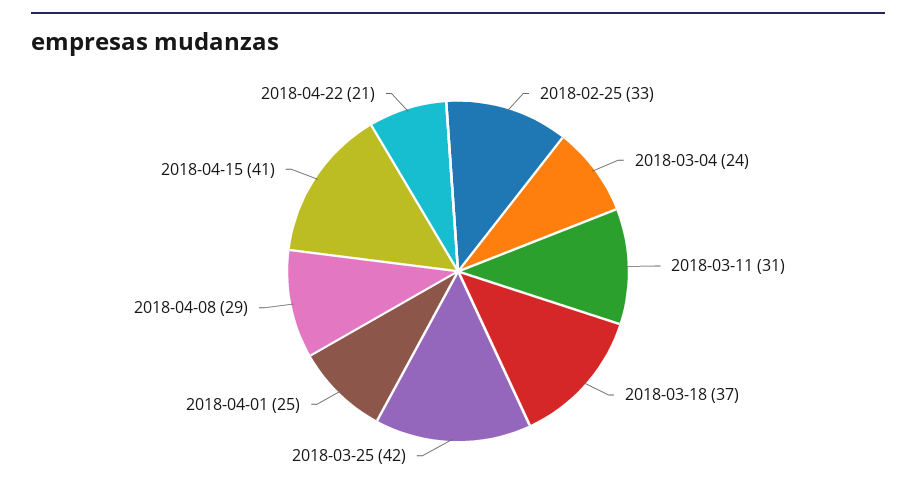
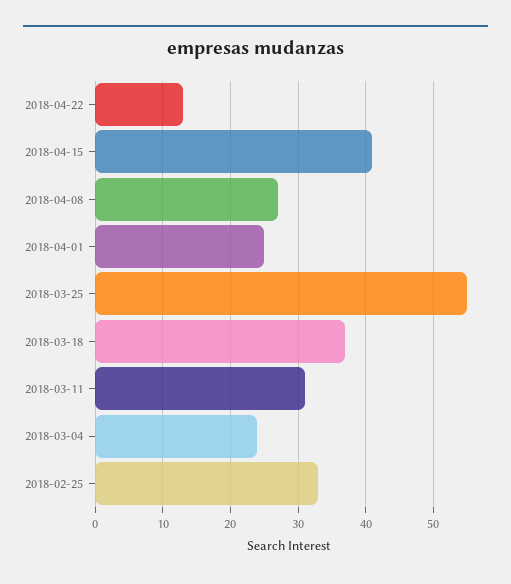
  {
    "2018-02-25": 33,
    "2018-03-04": 24,
    "2018-03-11": 31,
    "2018-03-18": 37,
-   "2018-03-25": 42,
+   "2018-03-25": 55,
    "2018-04-01": 25,
-   "2018-04-08": 29,
+   "2018-04-08": 27,
    "2018-04-15": 41,
-   "2018-04-22": 21
+   "2018-04-22": 13
  }

